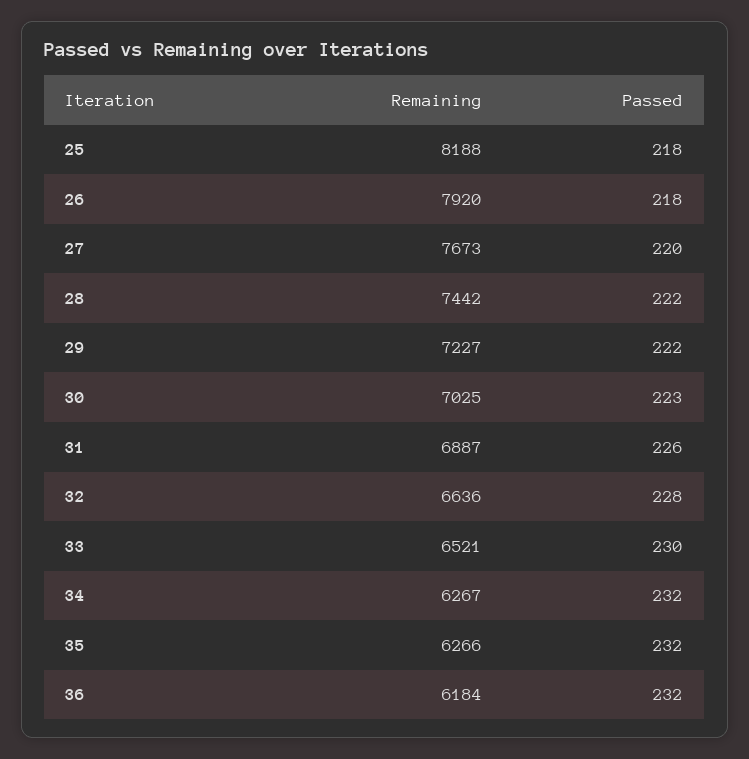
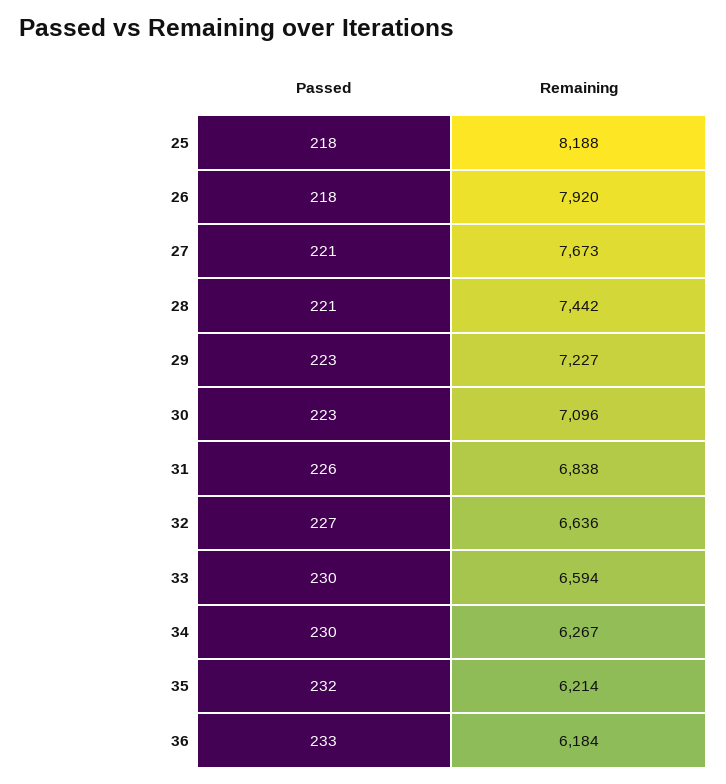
  {
    "Remaining": {
      "25": 8188,
      "26": 7920,
      "27": 7673,
      "28": 7442,
      "29": 7227,
-     "30": 7025,
+     "30": 7096,
-     "31": 6887,
+     "31": 6838,
      "32": 6636,
-     "33": 6521,
+     "33": 6594,
      "34": 6267,
-     "35": 6266,
+     "35": 6214,
      "36": 6184
    },
    "Passed": {
      "25": 218,
      "26": 218,
-     "27": 220,
+     "27": 221,
-     "28": 222,
+     "28": 221,
-     "29": 222,
+     "29": 223,
      "30": 223,
      "31": 226,
-     "32": 228,
+     "32": 227,
      "33": 230,
-     "34": 232,
+     "34": 230,
      "35": 232,
-     "36": 232
+     "36": 233
    }
  }

